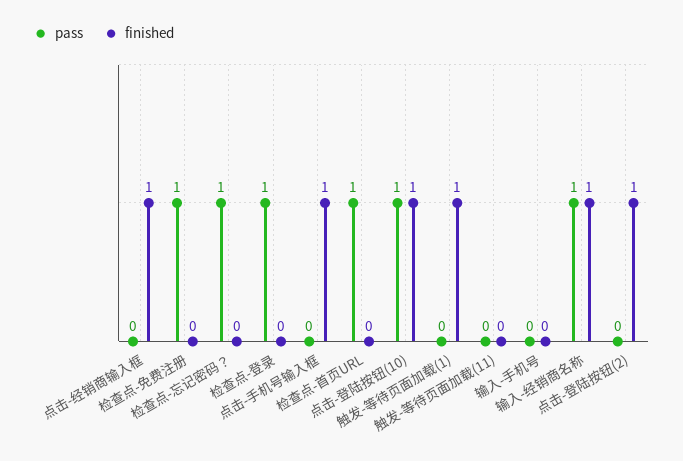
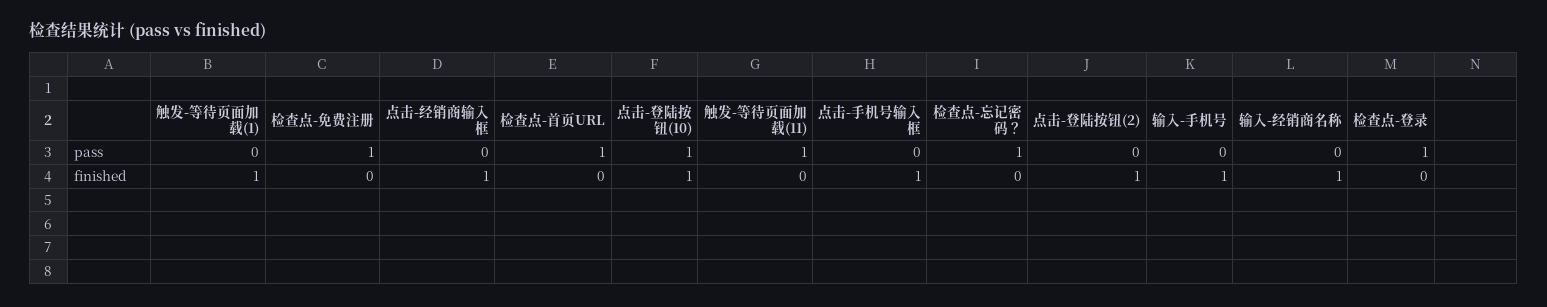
  {
    "pass": {
      "点击-经销商输入框": 0,
      "检查点-免费注册": 1,
      "检查点-忘记密码？": 1,
      "检查点-登录": 1,
      "点击-手机号输入框": 0,
      "检查点-首页URL": 1,
      "点击-登陆按钮(10)": 1,
      "触发-等待页面加载(1)": 0,
-     "触发-等待页面加载(11)": 0,
+     "触发-等待页面加载(11)": 1,
      "输入-手机号": 0,
-     "输入-经销商名称": 1,
+     "输入-经销商名称": 0,
      "点击-登陆按钮(2)": 0
    },
    "finished": {
      "点击-经销商输入框": 1,
      "检查点-免费注册": 0,
      "检查点-忘记密码？": 0,
      "检查点-登录": 0,
      "点击-手机号输入框": 1,
      "检查点-首页URL": 0,
      "点击-登陆按钮(10)": 1,
      "触发-等待页面加载(1)": 1,
      "触发-等待页面加载(11)": 0,
-     "输入-手机号": 0,
+     "输入-手机号": 1,
      "输入-经销商名称": 1,
      "点击-登陆按钮(2)": 1
    }
  }

